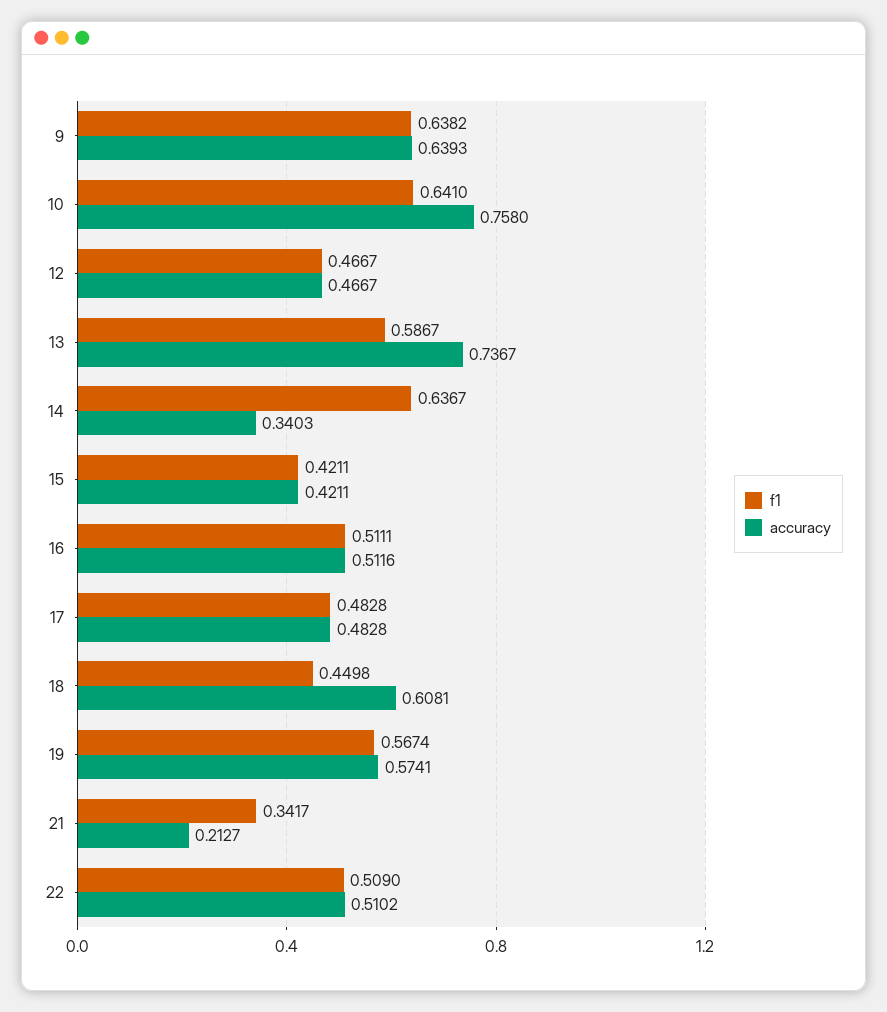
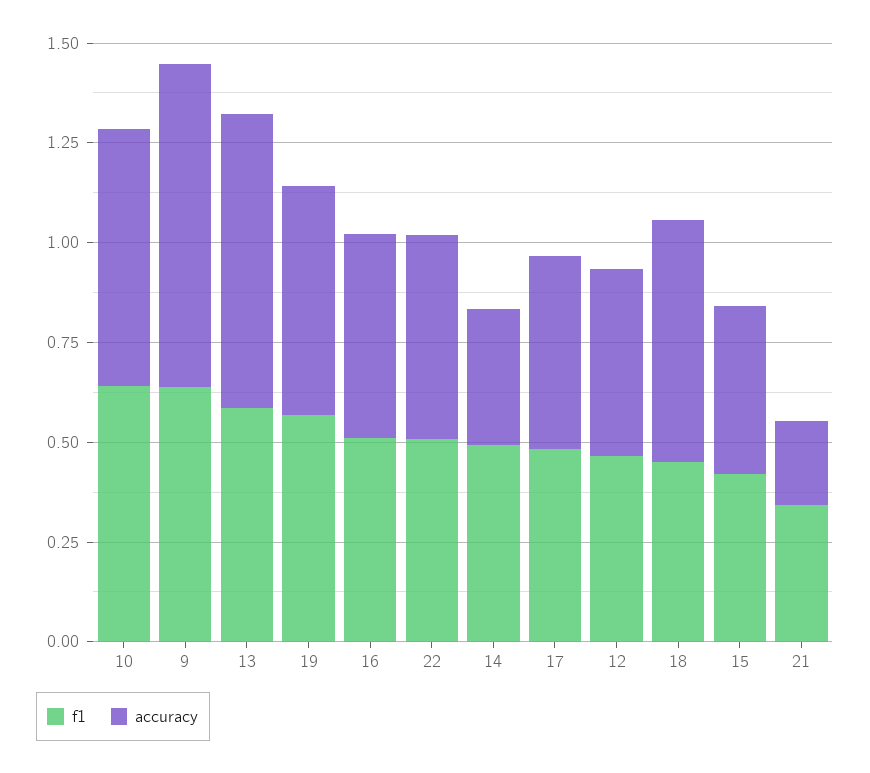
  {
    "f1": {
      "9": 0.6382,
      "10": 0.641,
      "12": 0.4667,
      "13": 0.5867,
-     "14": 0.6367,
+     "14": 0.5,
      "15": 0.4211,
      "16": 0.5111,
      "17": 0.4828,
      "18": 0.4498,
      "19": 0.5674,
      "21": 0.3417,
      "22": 0.509
    },
    "accuracy": {
-     "9": 0.6393,
+     "9": 0.8,
-     "10": 0.758,
+     "10": 0.65,
      "12": 0.4667,
      "13": 0.7367,
      "14": 0.3403,
      "15": 0.4211,
      "16": 0.5116,
      "17": 0.4828,
      "18": 0.6081,
      "19": 0.5741,
      "21": 0.2127,
      "22": 0.5102
    }
  }

